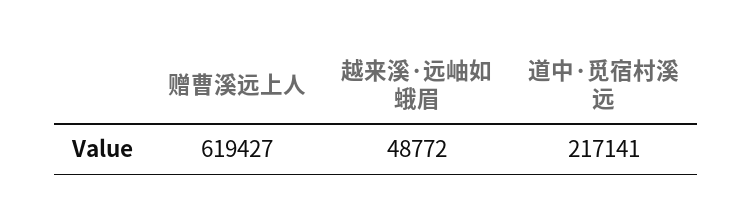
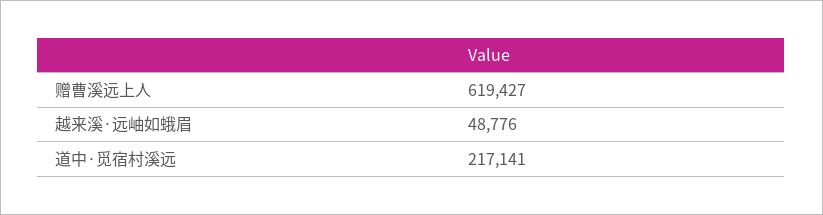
  {
    "赠曹溪远上人": 619427,
-   "越来溪·远岫如蛾眉": 48772,
+   "越来溪·远岫如蛾眉": 48776,
    "道中·觅宿村溪远": 217141
  }

